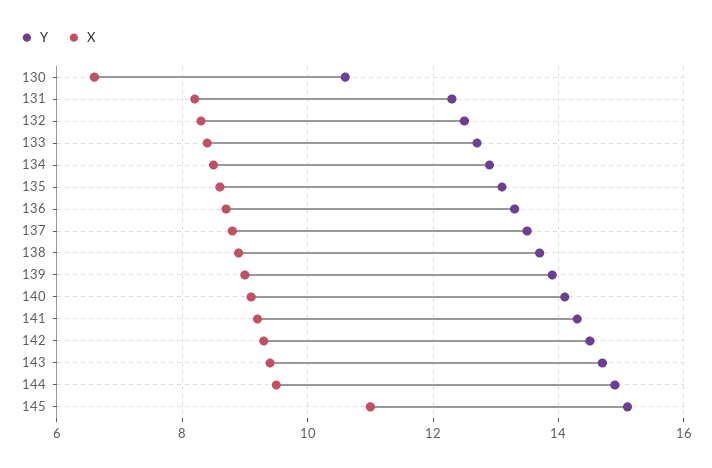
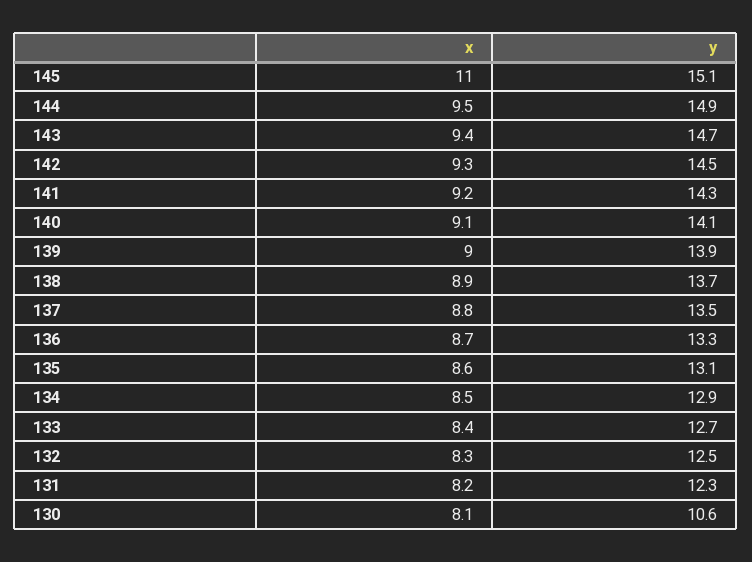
  {
    "Y": {
      "130": 10.6,
      "131": 12.3,
      "132": 12.5,
      "133": 12.7,
      "134": 12.9,
      "135": 13.1,
      "136": 13.3,
      "137": 13.5,
      "138": 13.7,
      "139": 13.9,
      "140": 14.1,
      "141": 14.3,
      "142": 14.5,
      "143": 14.7,
      "144": 14.9,
      "145": 15.1
    },
    "X": {
-     "130": 6.5,
+     "130": 8.1,
      "131": 8.2,
      "132": 8.3,
      "133": 8.4,
      "134": 8.5,
      "135": 8.6,
      "136": 8.7,
      "137": 8.8,
      "138": 8.9,
      "139": 9,
      "140": 9.1,
      "141": 9.2,
      "142": 9.3,
      "143": 9.4,
      "144": 9.5,
      "145": 11
    }
  }

